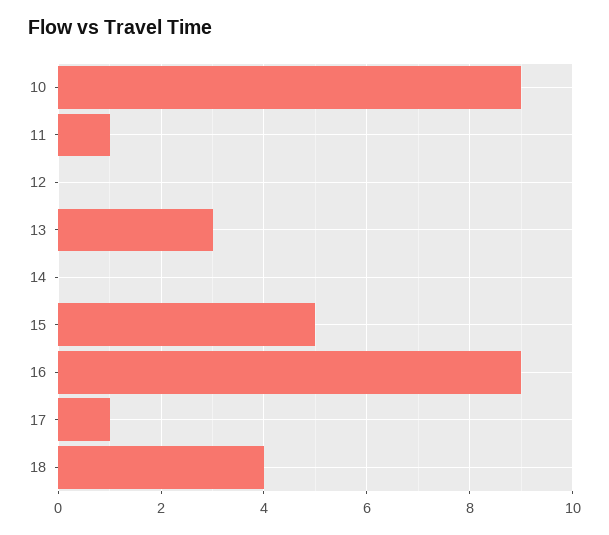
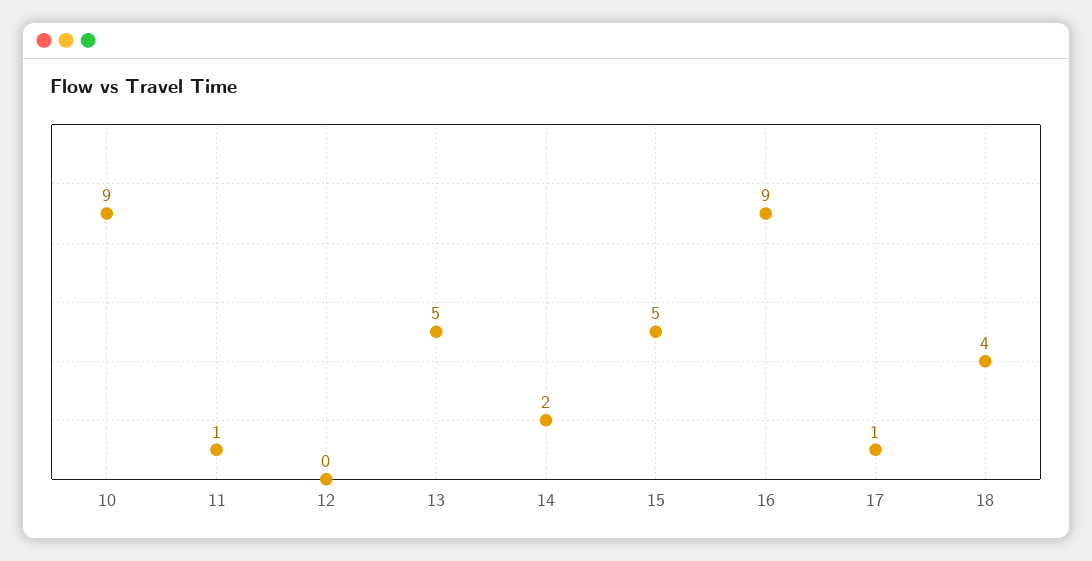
  {
    "10": 9,
    "11": 1,
    "12": 0,
-   "13": 3,
+   "13": 5,
-   "14": 0,
+   "14": 2,
    "15": 5,
    "16": 9,
    "17": 1,
    "18": 4
  }

